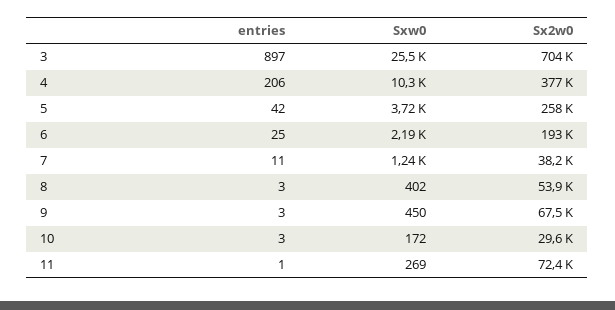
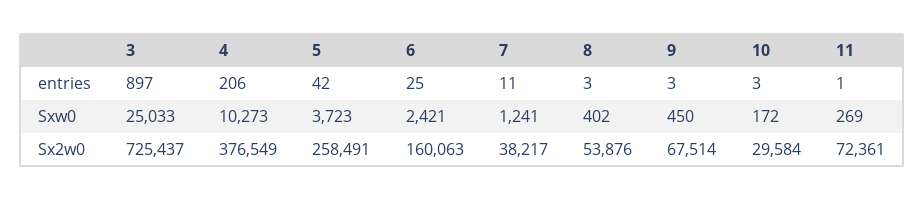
  {
    "entries": {
      "3": 897,
      "4": 206,
      "5": 42,
      "6": 25,
      "7": 11,
      "8": 3,
      "9": 3,
      "10": 3,
      "11": 1
    },
    "Sxw0": {
-     "3": 25500,
+     "3": 25033,
      "4": 10273,
      "5": 3723,
-     "6": 2190,
+     "6": 2421,
      "7": 1241,
      "8": 402,
      "9": 450,
      "10": 172,
      "11": 269
    },
    "Sx2w0": {
-     "3": 704000,
+     "3": 725437,
      "4": 376549,
      "5": 258491,
-     "6": 193000,
+     "6": 160063,
      "7": 38217,
      "8": 53876,
      "9": 67514,
      "10": 29584,
      "11": 72361
    }
  }

